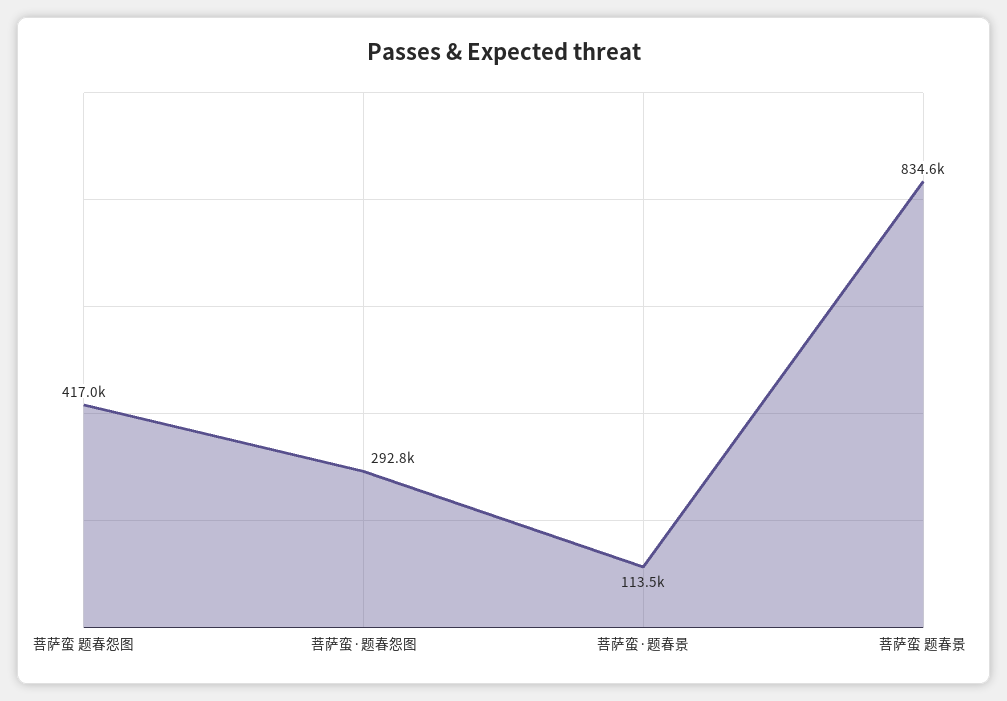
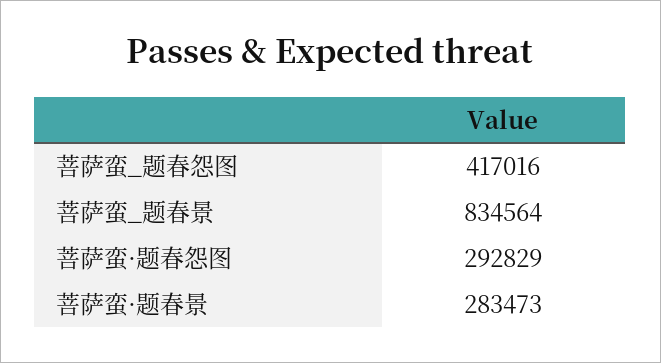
  {
    "菩萨蛮 题春怨图": 417016,
    "菩萨蛮·题春怨图": 292829,
-   "菩萨蛮·题春景": 113500,
+   "菩萨蛮·题春景": 283473,
    "菩萨蛮 题春景": 834564
  }

